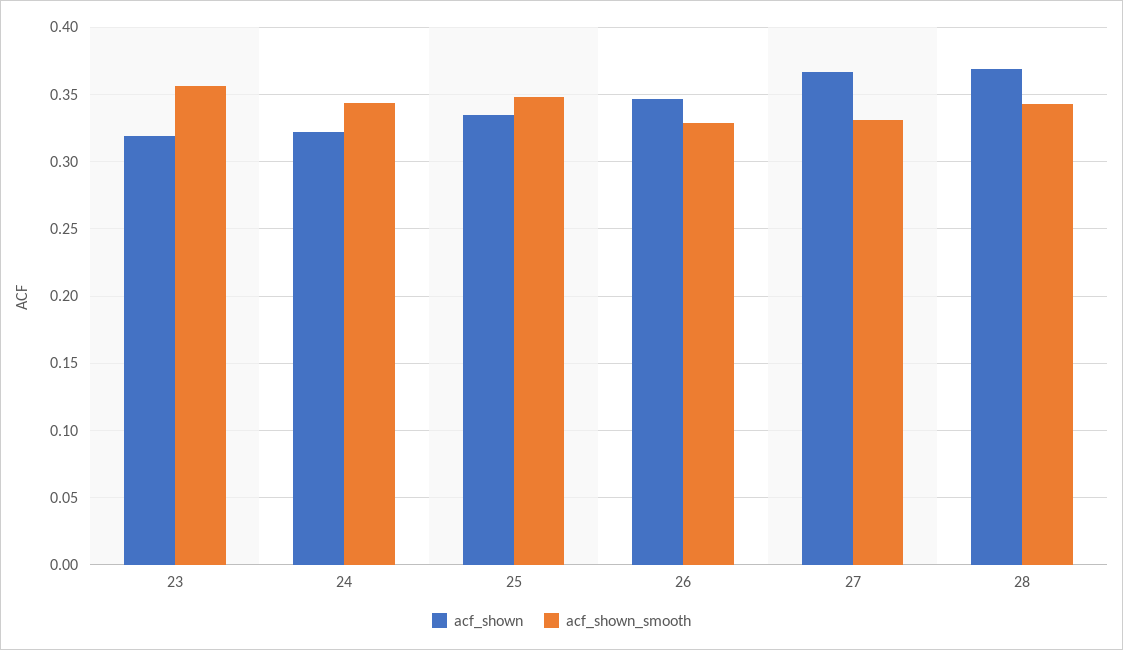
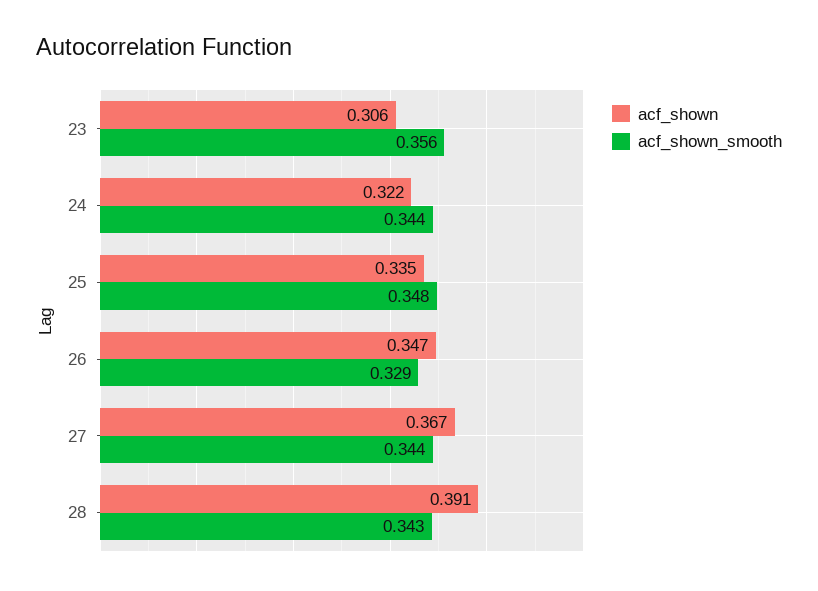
  {
    "acf_shown": {
-     "23": 0.32,
+     "23": 0.306,
      "24": 0.322,
      "25": 0.335,
      "26": 0.347,
      "27": 0.367,
-     "28": 0.37
+     "28": 0.391
    },
    "acf_shown_smooth": {
      "23": 0.356,
      "24": 0.344,
      "25": 0.348,
      "26": 0.329,
-     "27": 0.33,
+     "27": 0.344,
      "28": 0.343
    }
  }

